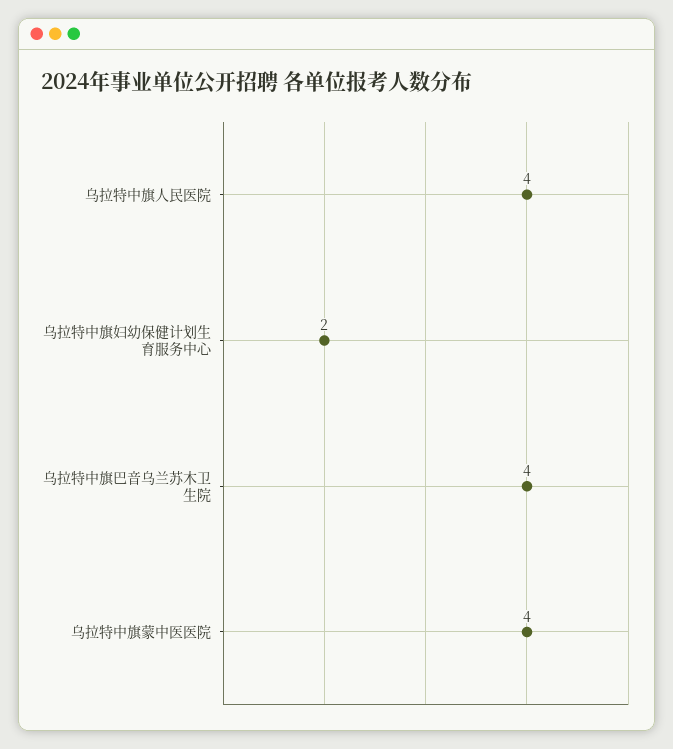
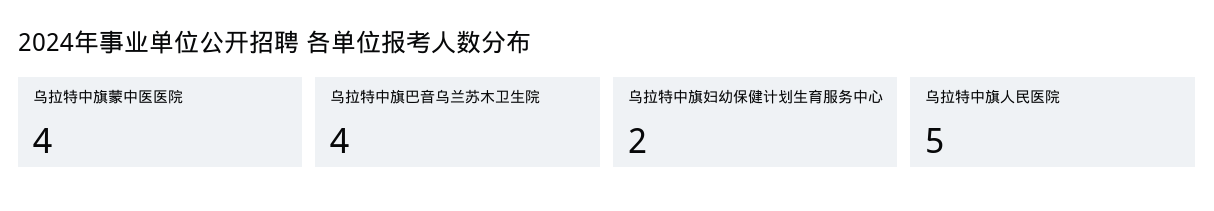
  {
-   "乌拉特中旗人民医院": 4,
+   "乌拉特中旗人民医院": 5,
    "乌拉特中旗妇幼保健计划生育服务中心": 2,
    "乌拉特中旗巴音乌兰苏木卫生院": 4,
    "乌拉特中旗蒙中医医院": 4
  }

